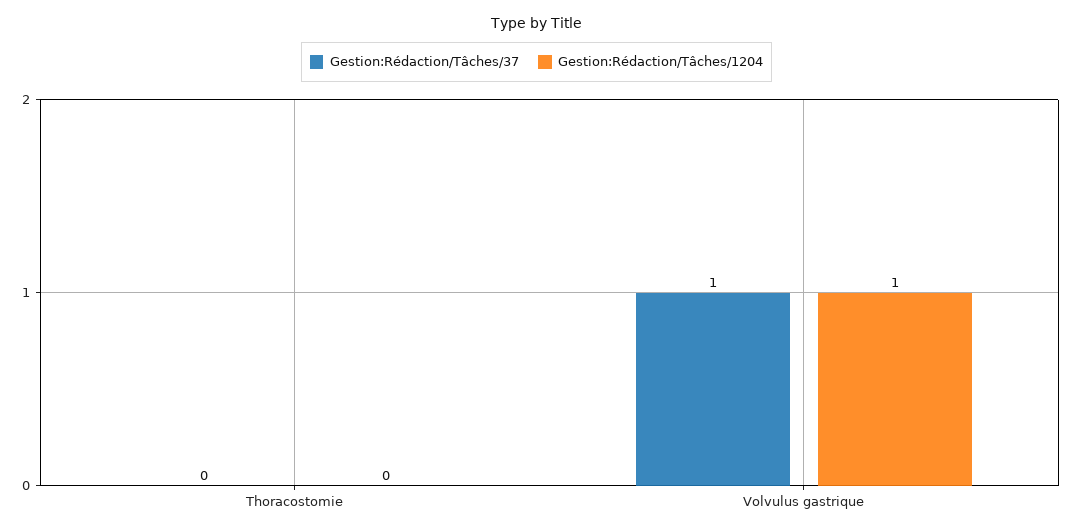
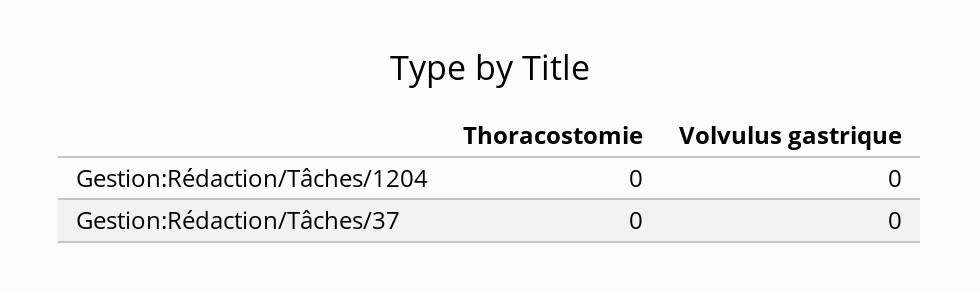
  {
    "Gestion:Rédaction/Tâches/37": {
      "Thoracostomie": 0,
-     "Volvulus gastrique": 1
+     "Volvulus gastrique": 0
    },
    "Gestion:Rédaction/Tâches/1204": {
      "Thoracostomie": 0,
-     "Volvulus gastrique": 1
+     "Volvulus gastrique": 0
    }
  }

